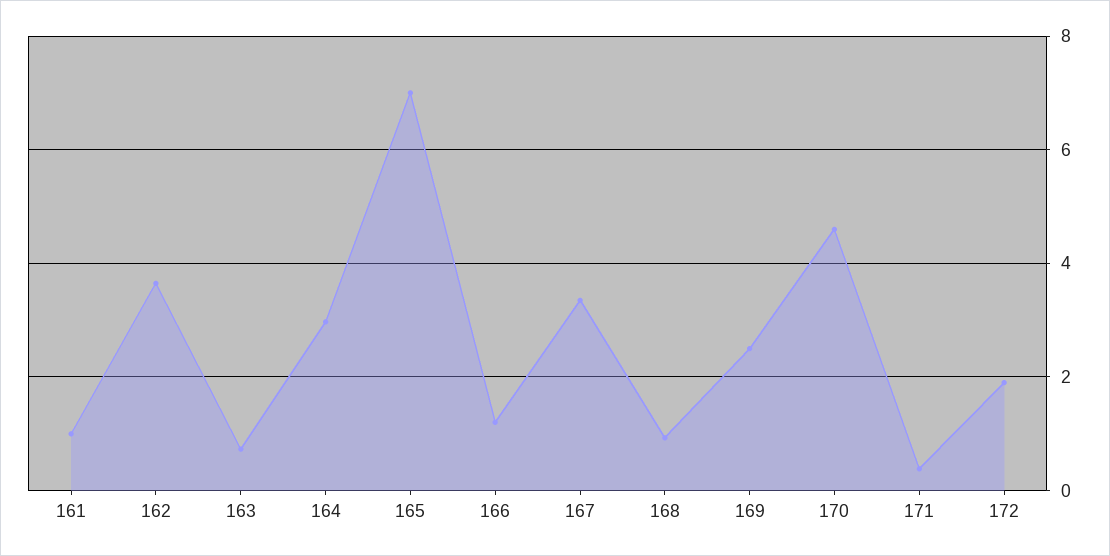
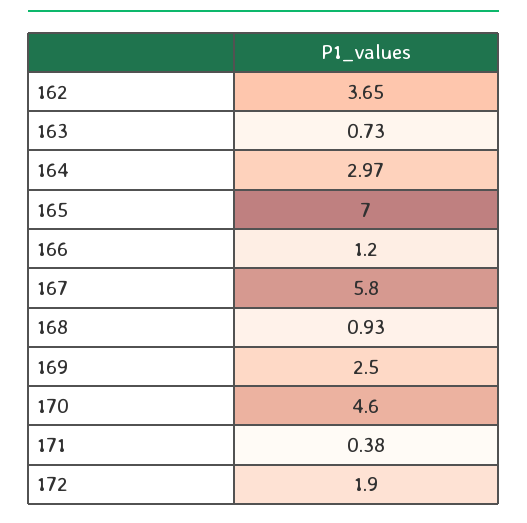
  {
-   "161": 1,
    "162": 3.65,
    "163": 0.73,
    "164": 2.97,
    "165": 7,
    "166": 1.2,
-   "167": 3.4,
+   "167": 5.8,
    "168": 0.93,
    "169": 2.5,
    "170": 4.6,
    "171": 0.38,
    "172": 1.9
  }

